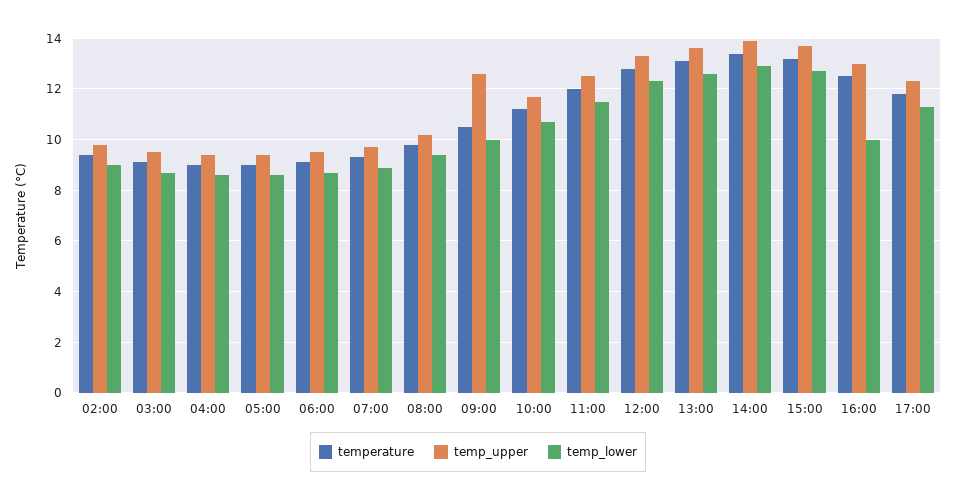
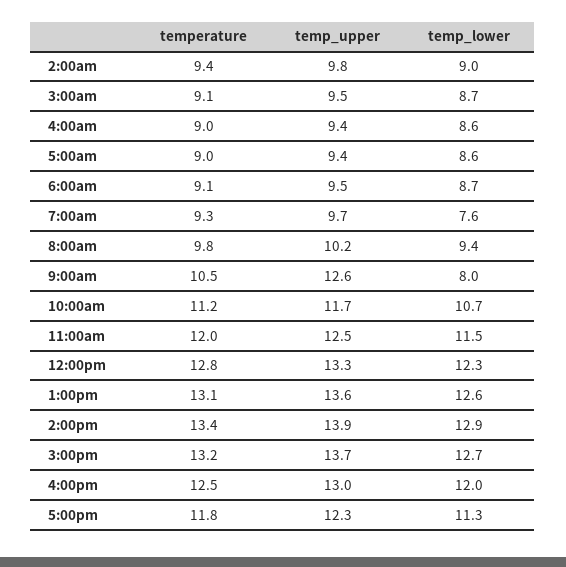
  {
    "temperature": {
      "02:00": 9.4,
      "03:00": 9.1,
      "04:00": 9,
      "05:00": 9,
      "06:00": 9.1,
      "07:00": 9.3,
      "08:00": 9.8,
      "09:00": 10.5,
      "10:00": 11.2,
      "11:00": 12,
      "12:00": 12.8,
      "13:00": 13.1,
      "14:00": 13.4,
      "15:00": 13.2,
      "16:00": 12.5,
      "17:00": 11.8
    },
    "temp_upper": {
      "02:00": 9.8,
      "03:00": 9.5,
      "04:00": 9.4,
      "05:00": 9.4,
      "06:00": 9.5,
      "07:00": 9.7,
      "08:00": 10.2,
      "09:00": 12.6,
      "10:00": 11.7,
      "11:00": 12.5,
      "12:00": 13.3,
      "13:00": 13.6,
      "14:00": 13.9,
      "15:00": 13.7,
      "16:00": 13,
      "17:00": 12.3
    },
    "temp_lower": {
      "02:00": 9,
      "03:00": 8.7,
      "04:00": 8.6,
      "05:00": 8.6,
      "06:00": 8.7,
-     "07:00": 9,
+     "07:00": 7.6,
      "08:00": 9.4,
-     "09:00": 10,
+     "09:00": 8,
      "10:00": 10.7,
      "11:00": 11.5,
      "12:00": 12.3,
      "13:00": 12.6,
      "14:00": 12.9,
      "15:00": 12.7,
-     "16:00": 10,
+     "16:00": 12,
      "17:00": 11.3
    }
  }

